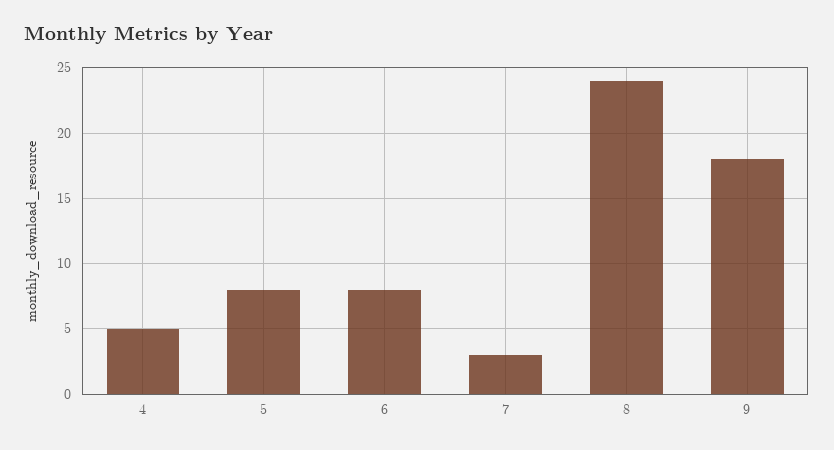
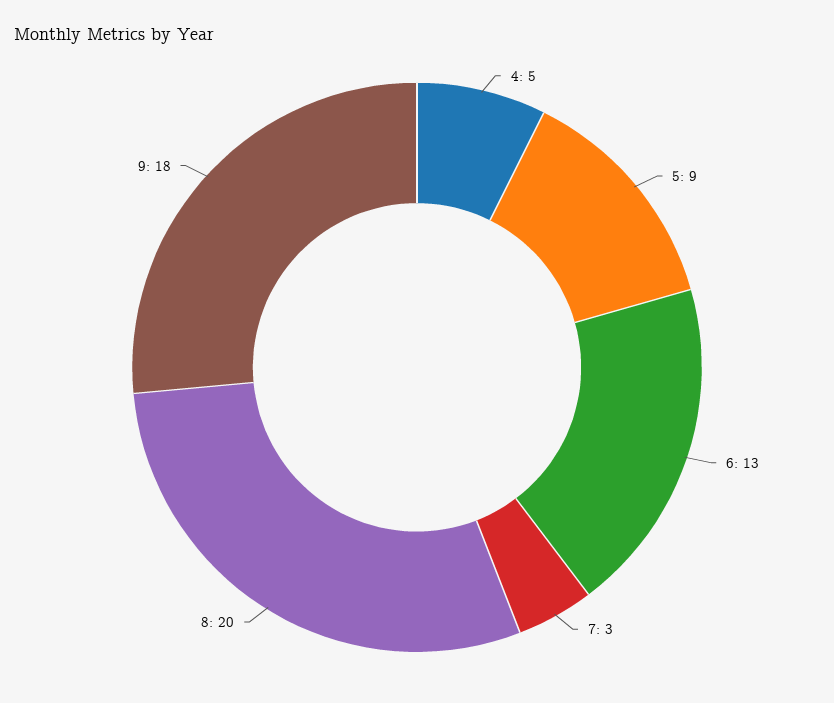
  {
    "4": 5,
-   "5": 8,
+   "5": 9,
-   "6": 8,
+   "6": 13,
    "7": 3,
-   "8": 24,
+   "8": 20,
    "9": 18
  }

